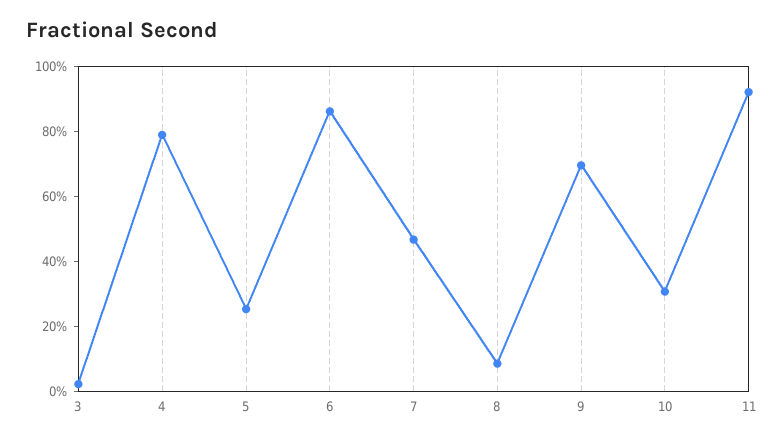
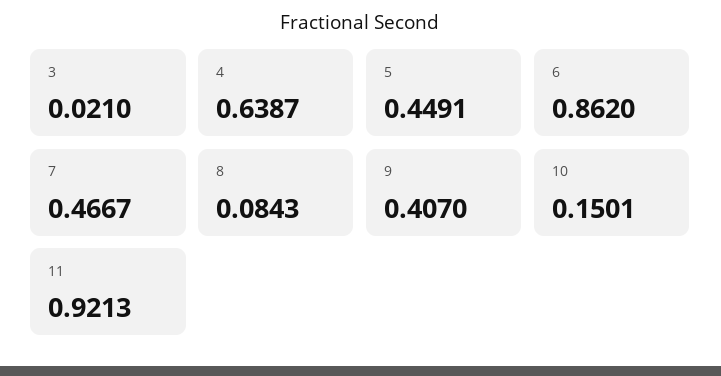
  {
    "3": 0.021,
-   "4": 0.8,
+   "4": 0.6387,
-   "5": 0.25,
+   "5": 0.4491,
    "6": 0.862,
    "7": 0.4667,
    "8": 0.0843,
-   "9": 0.7,
+   "9": 0.407,
-   "10": 0.3,
+   "10": 0.1501,
    "11": 0.9213
  }

